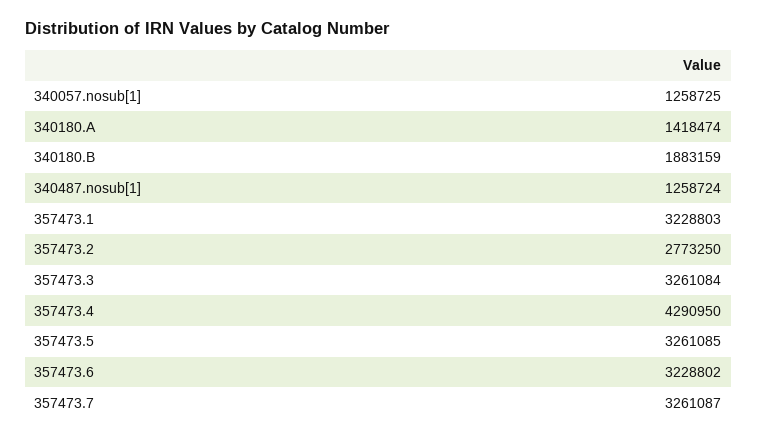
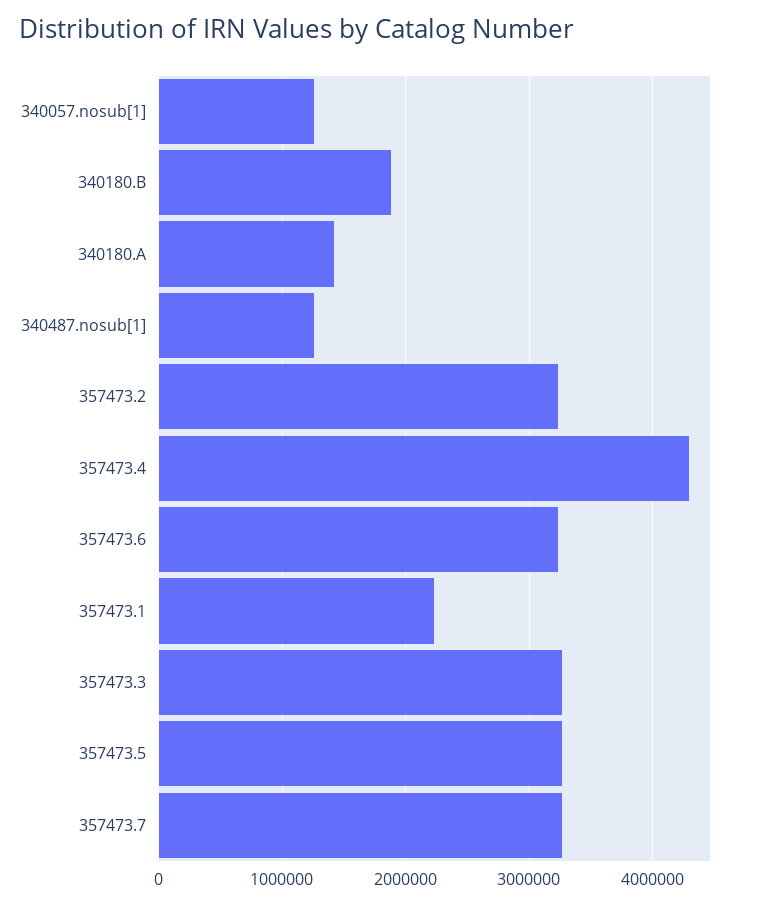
  {
    "340057.nosub[1]": 1258725,
    "340180.A": 1418474,
    "340180.B": 1883159,
    "340487.nosub[1]": 1258724,
-   "357473.1": 3228803,
+   "357473.1": 2200000,
-   "357473.2": 2773250,
+   "357473.2": 3200000,
    "357473.3": 3261084,
    "357473.4": 4290950,
    "357473.5": 3261085,
    "357473.6": 3228802,
    "357473.7": 3261087
  }

